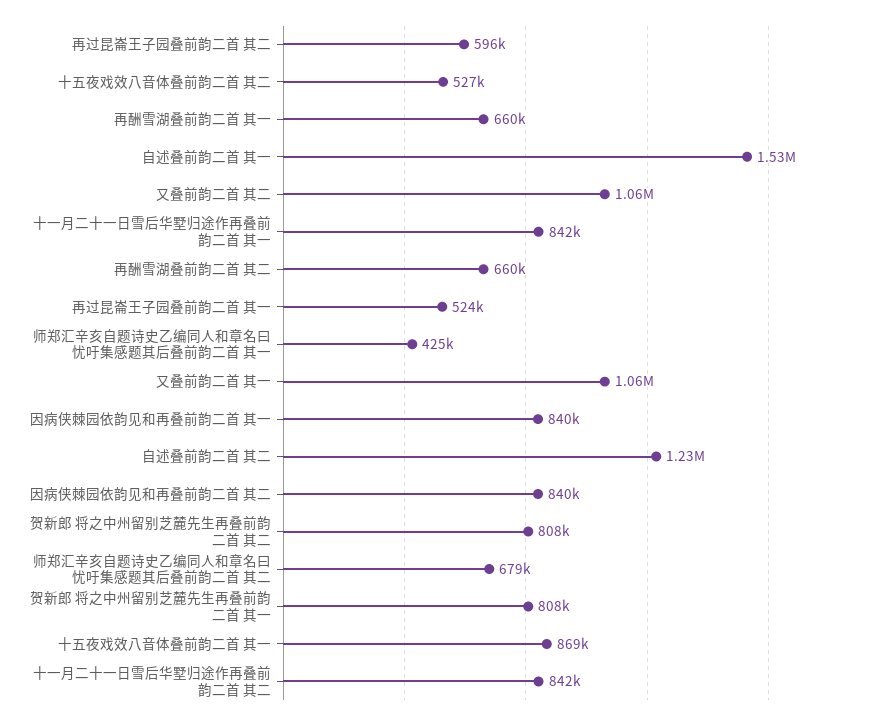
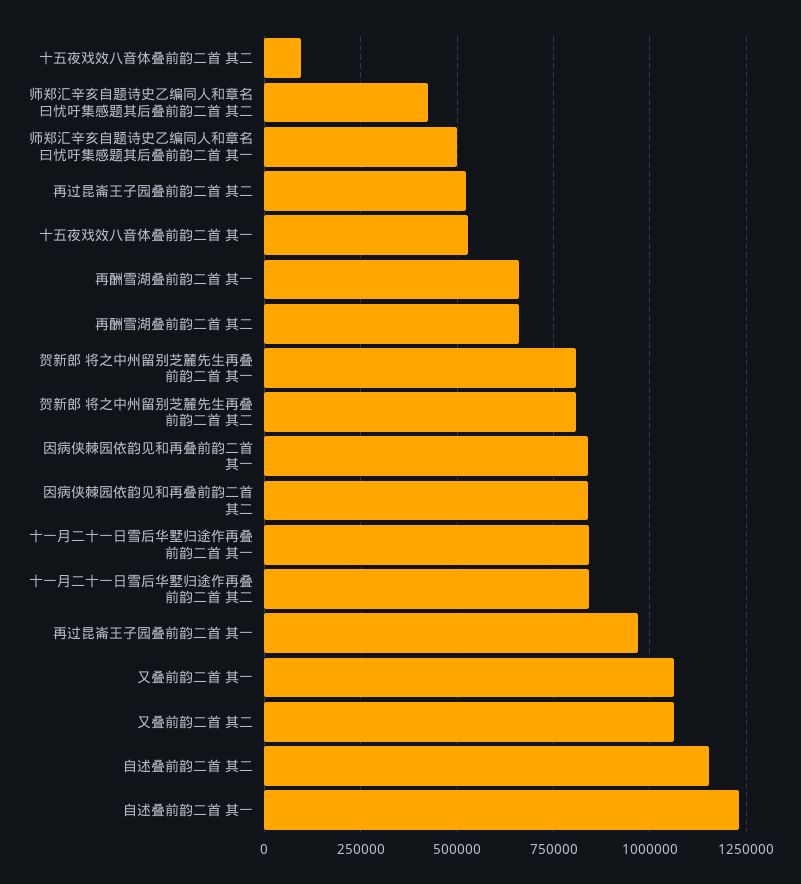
  {
-   "再过昆崙王子园叠前韵二首 其二": 596000,
+   "再过昆崙王子园叠前韵二首 其二": 525000,
-   "十五夜戏效八音体叠前韵二首 其二": 527000,
+   "十五夜戏效八音体叠前韵二首 其二": 100000,
    "再酬雪湖叠前韵二首 其一": 660000,
-   "自述叠前韵二首 其一": 1530000,
+   "自述叠前韵二首 其一": 1225000,
    "又叠前韵二首 其二": 1060000,
    "十一月二十一日雪后华墅归途作再叠前韵二首 其一": 842000,
    "再酬雪湖叠前韵二首 其二": 660000,
-   "再过昆崙王子园叠前韵二首 其一": 524000,
+   "再过昆崙王子园叠前韵二首 其一": 975000,
-   "师郑汇辛亥自题诗史乙编同人和章名曰忧吁集感题其后叠前韵二首 其一": 425000,
+   "师郑汇辛亥自题诗史乙编同人和章名曰忧吁集感题其后叠前韵二首 其一": 500000,
    "又叠前韵二首 其一": 1060000,
    "因病侠棘园依韵见和再叠前韵二首 其一": 840000,
-   "自述叠前韵二首 其二": 1230000,
+   "自述叠前韵二首 其二": 1150000,
    "因病侠棘园依韵见和再叠前韵二首 其二": 840000,
    "贺新郎 将之中州留别芝麓先生再叠前韵二首 其二": 808000,
-   "师郑汇辛亥自题诗史乙编同人和章名曰忧吁集感题其后叠前韵二首 其二": 679000,
+   "师郑汇辛亥自题诗史乙编同人和章名曰忧吁集感题其后叠前韵二首 其二": 425000,
    "贺新郎 将之中州留别芝麓先生再叠前韵二首 其一": 808000,
-   "十五夜戏效八音体叠前韵二首 其一": 869000,
+   "十五夜戏效八音体叠前韵二首 其一": 525000,
    "十一月二十一日雪后华墅归途作再叠前韵二首 其二": 842000
  }

